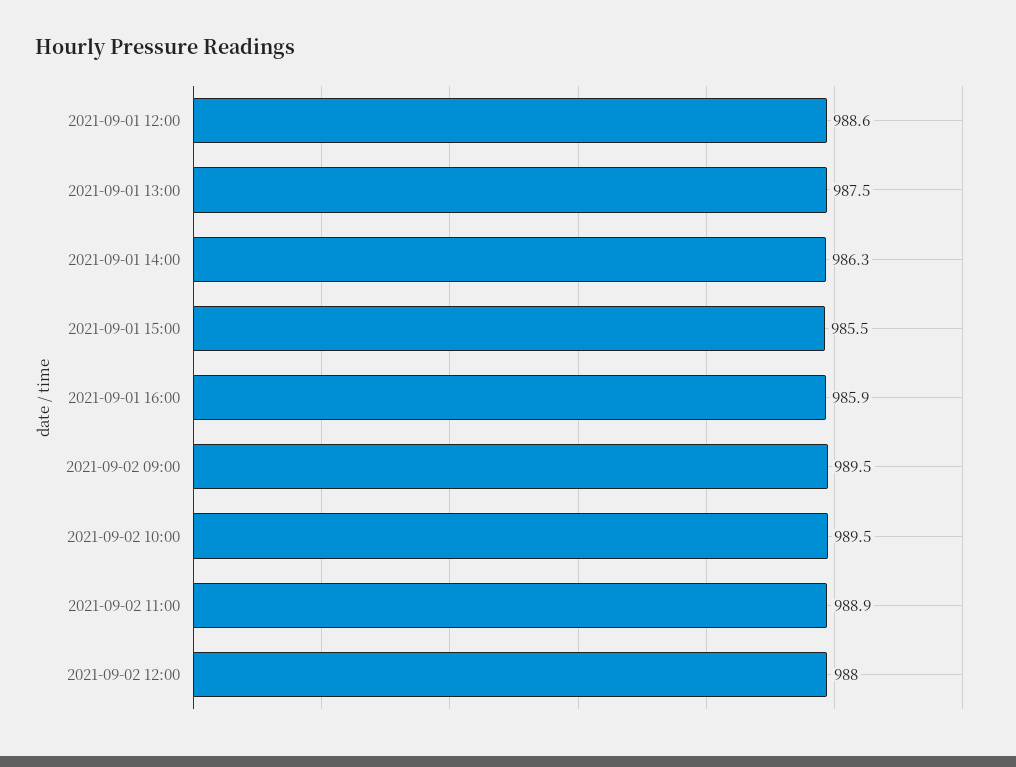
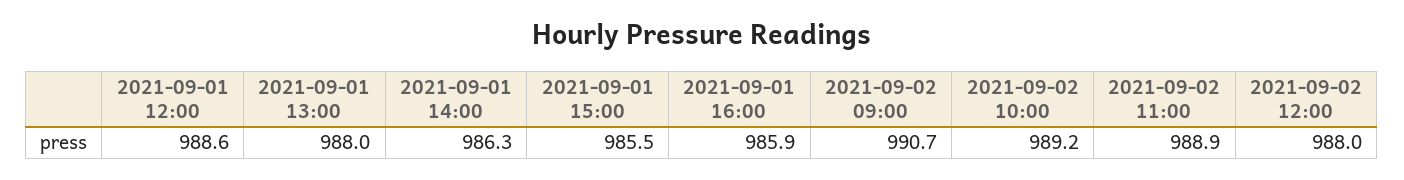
  {
    "2021-09-01 12:00": 988.6,
-   "2021-09-01 13:00": 987.5,
+   "2021-09-01 13:00": 988,
    "2021-09-01 14:00": 986.3,
    "2021-09-01 15:00": 985.5,
    "2021-09-01 16:00": 985.9,
-   "2021-09-02 09:00": 989.5,
+   "2021-09-02 09:00": 990.7,
-   "2021-09-02 10:00": 989.5,
+   "2021-09-02 10:00": 989.2,
    "2021-09-02 11:00": 988.9,
    "2021-09-02 12:00": 988
  }

